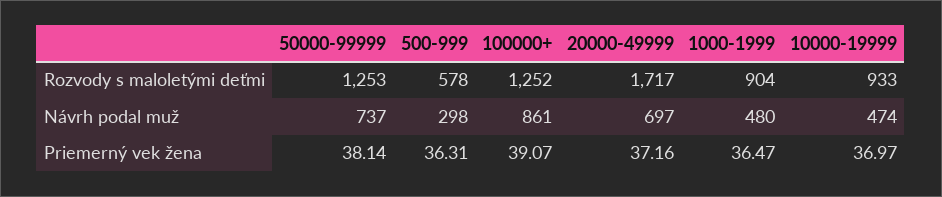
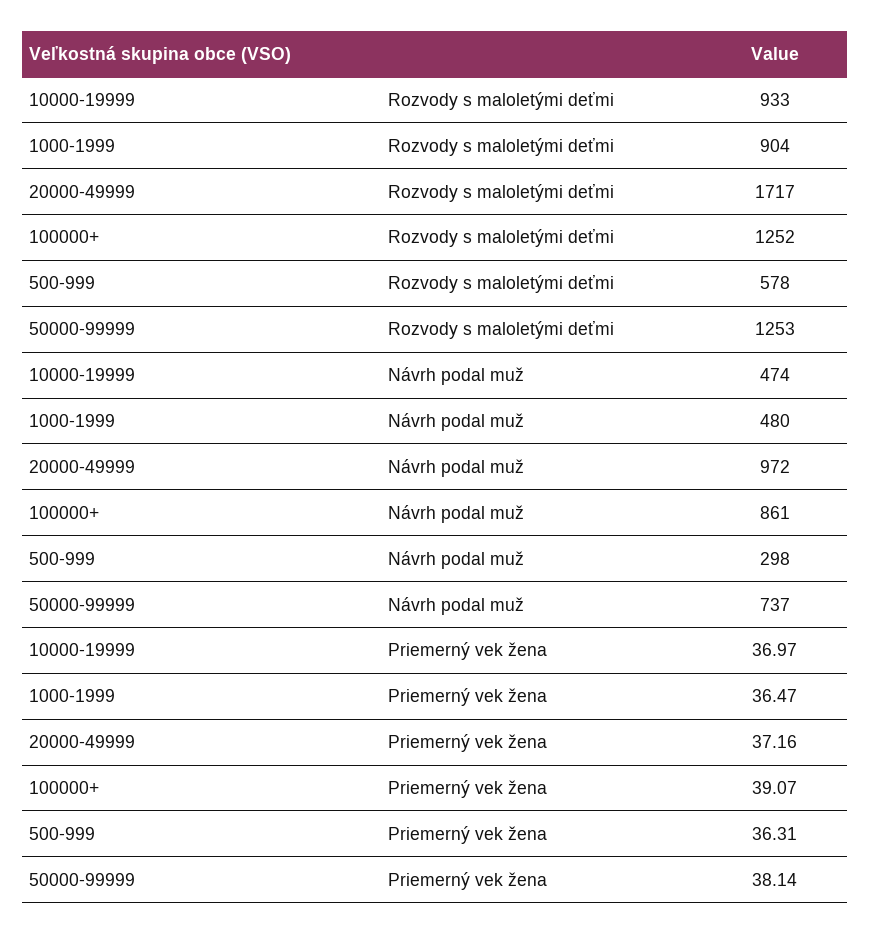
  {
    "50000-99999": {
      "Rozvody s maloletými deťmi": 1253,
      "Návrh podal muž": 737,
      "Priemerný vek žena": 38.14
    },
    "500-999": {
      "Rozvody s maloletými deťmi": 578,
      "Návrh podal muž": 298,
      "Priemerný vek žena": 36.31
    },
    "100000+": {
      "Rozvody s maloletými deťmi": 1252,
      "Návrh podal muž": 861,
      "Priemerný vek žena": 39.07
    },
    "20000-49999": {
      "Rozvody s maloletými deťmi": 1717,
-     "Návrh podal muž": 697,
+     "Návrh podal muž": 972,
      "Priemerný vek žena": 37.16
    },
    "1000-1999": {
      "Rozvody s maloletými deťmi": 904,
      "Návrh podal muž": 480,
      "Priemerný vek žena": 36.47
    },
    "10000-19999": {
      "Rozvody s maloletými deťmi": 933,
      "Návrh podal muž": 474,
      "Priemerný vek žena": 36.97
    }
  }

